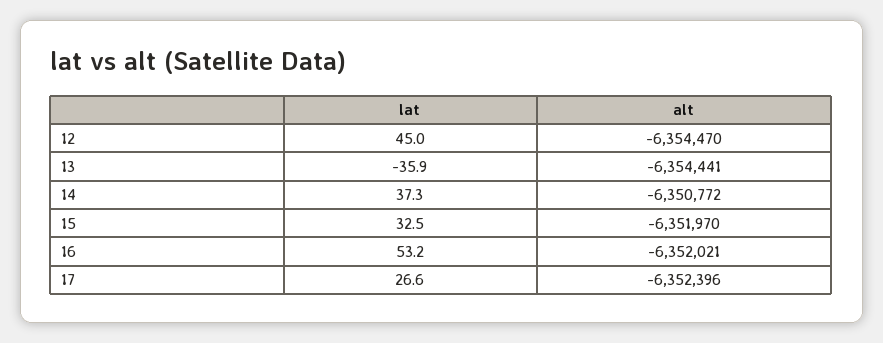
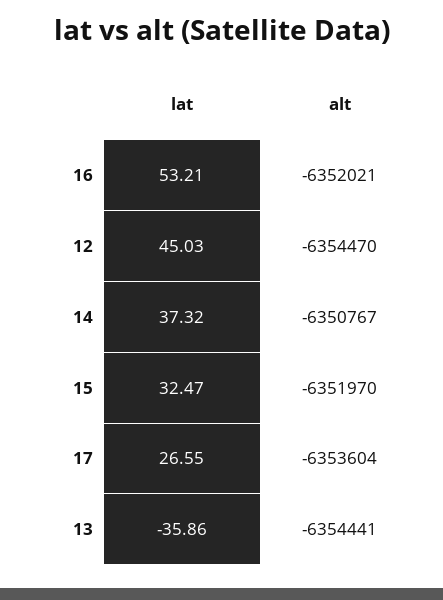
  {
    "lat": {
      "12": 45.03,
      "13": -35.86,
      "14": 37.32,
      "15": 32.47,
      "16": 53.21,
      "17": 26.55
    },
    "alt": {
      "12": -6354470,
      "13": -6354441,
-     "14": -6350772,
+     "14": -6350767,
      "15": -6351970,
      "16": -6352021,
-     "17": -6352396
+     "17": -6353604
    }
  }

